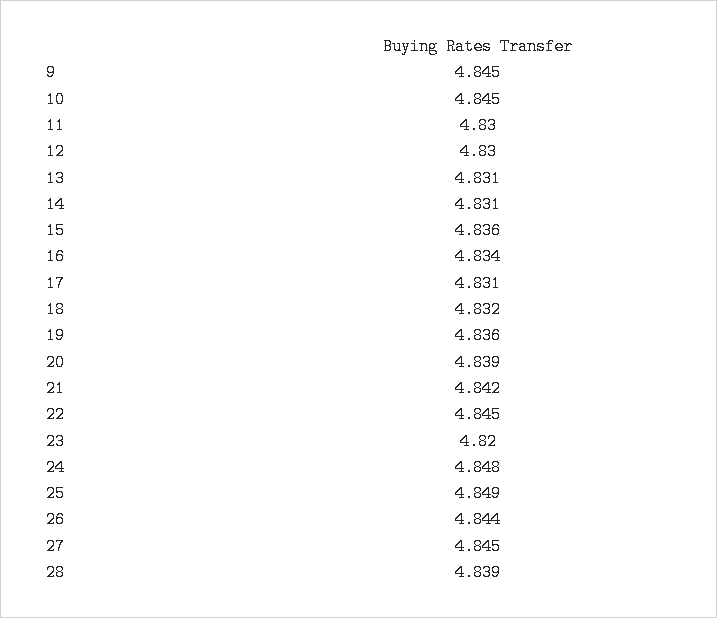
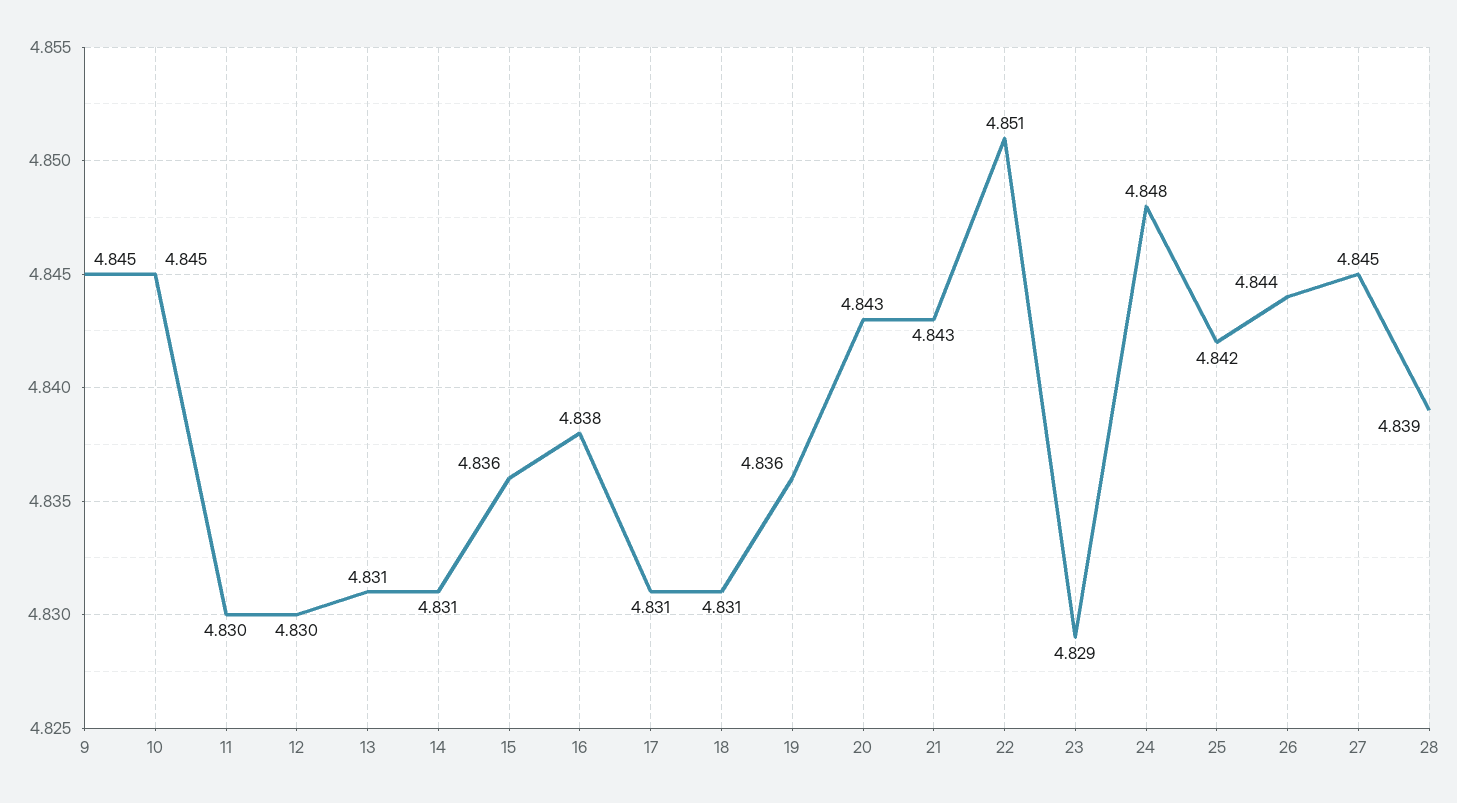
  {
    "9": 4.845,
    "10": 4.845,
    "11": 4.83,
    "12": 4.83,
    "13": 4.831,
    "14": 4.831,
    "15": 4.836,
-   "16": 4.834,
+   "16": 4.838,
    "17": 4.831,
-   "18": 4.832,
+   "18": 4.831,
    "19": 4.836,
-   "20": 4.839,
+   "20": 4.843,
-   "21": 4.842,
+   "21": 4.843,
-   "22": 4.845,
+   "22": 4.851,
-   "23": 4.82,
+   "23": 4.829,
    "24": 4.848,
-   "25": 4.849,
+   "25": 4.842,
    "26": 4.844,
    "27": 4.845,
    "28": 4.839
  }

